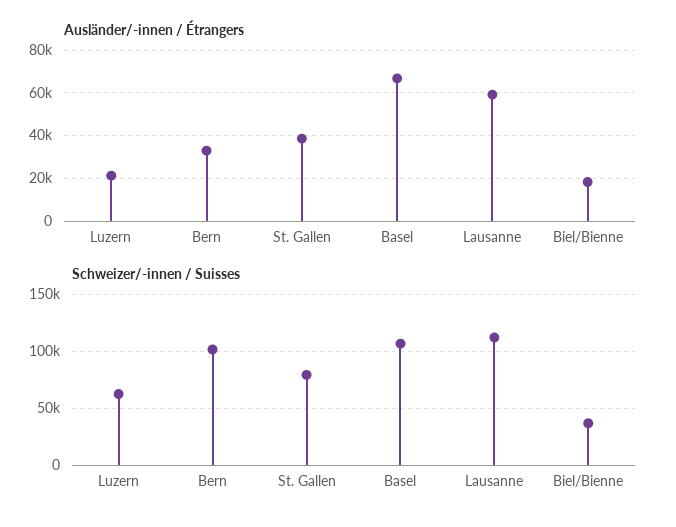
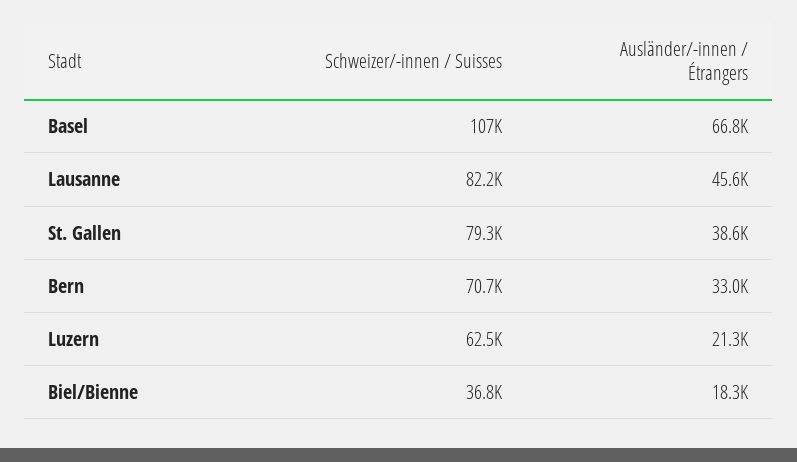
  {
    "Ausländer/-innen / Étrangers": {
      "Luzern": 21300,
      "Bern": 33000,
      "St. Gallen": 38600,
      "Basel": 66800,
-     "Lausanne": 60000,
+     "Lausanne": 45600,
      "Biel/Bienne": 18300
    },
    "Schweizer/-innen / Suisses": {
      "Luzern": 62500,
-     "Bern": 100000,
+     "Bern": 70700,
      "St. Gallen": 79300,
      "Basel": 107000,
-     "Lausanne": 110000,
+     "Lausanne": 82200,
      "Biel/Bienne": 36800
    }
  }

